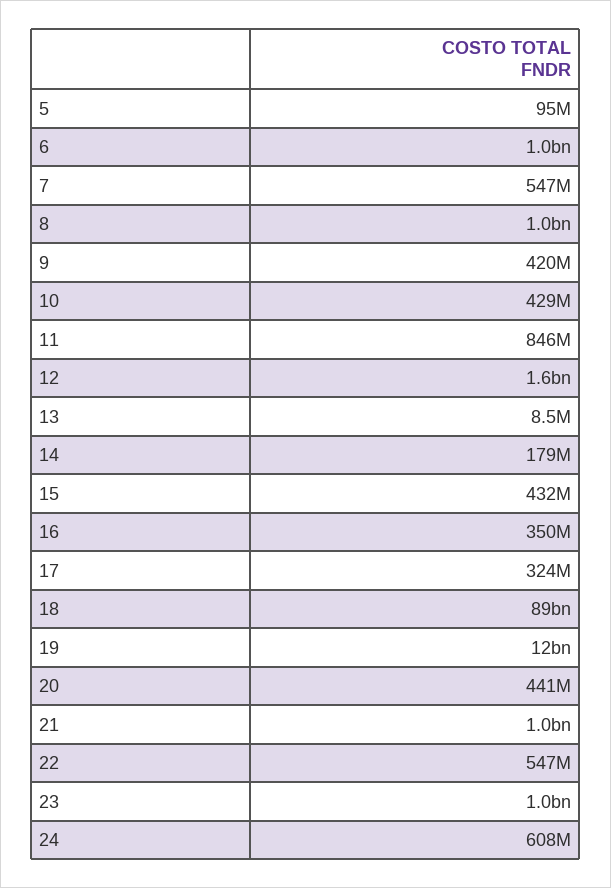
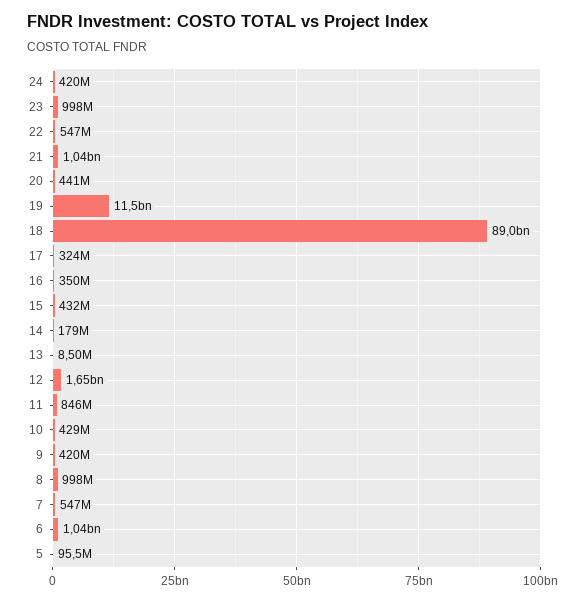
  {
    "5": 95500000,
    "6": 1040000000,
    "7": 547000000,
    "8": 998000000,
    "9": 420000000,
    "10": 429000000,
    "11": 846000000,
    "12": 1650000000,
    "13": 8500000,
    "14": 179000000,
    "15": 432000000,
    "16": 350000000,
    "17": 324000000,
    "18": 89000000000,
    "19": 11500000000,
    "20": 441000000,
    "21": 1040000000,
    "22": 547000000,
    "23": 998000000,
-   "24": 608000000
+   "24": 420000000
  }

